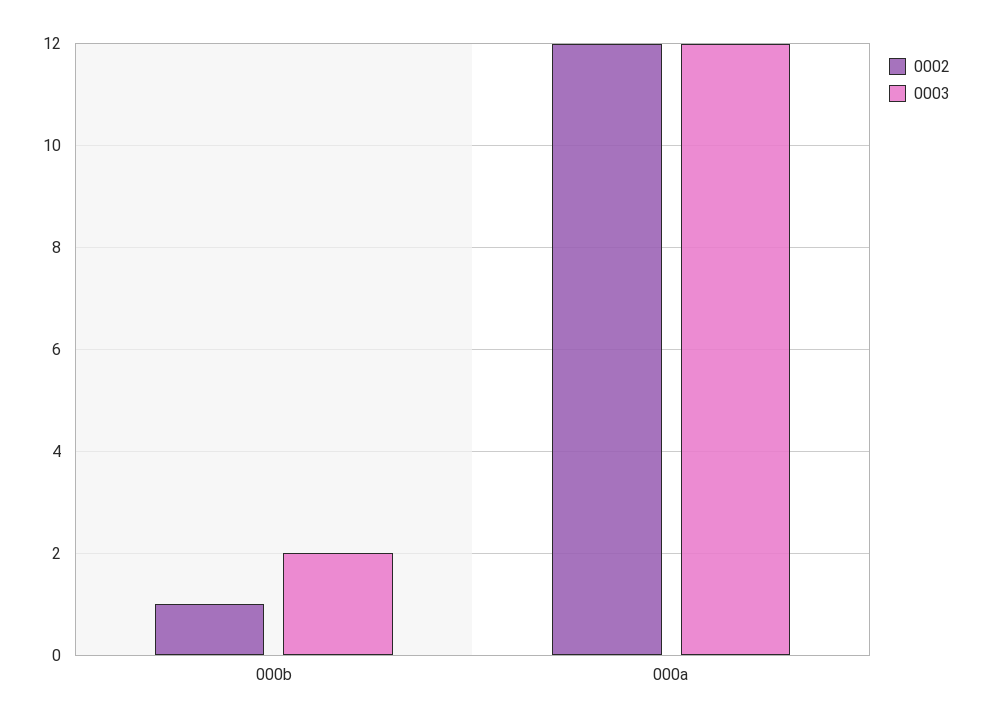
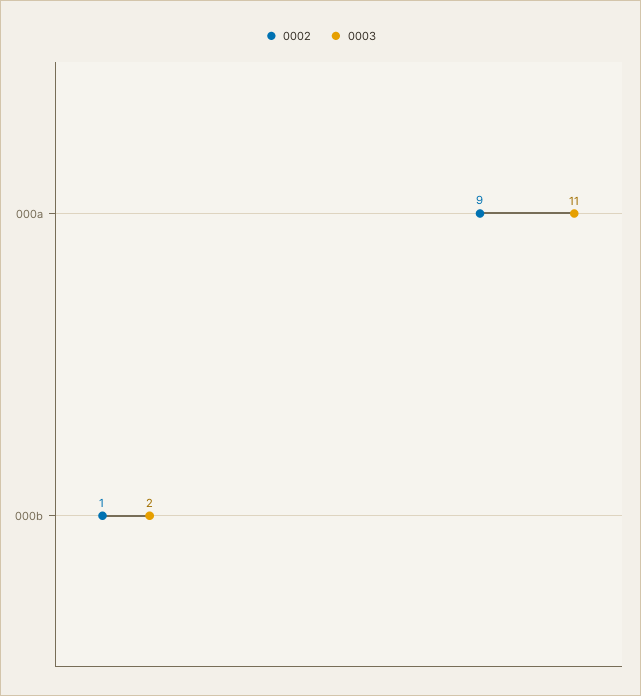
  {
    "0002": {
      "000b": 1,
-     "000a": 12
+     "000a": 9
    },
    "0003": {
      "000b": 2,
-     "000a": 12
+     "000a": 11
    }
  }

